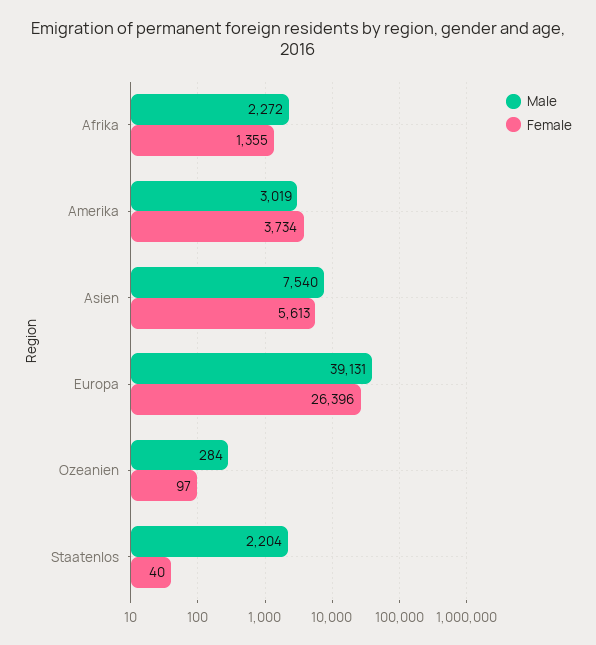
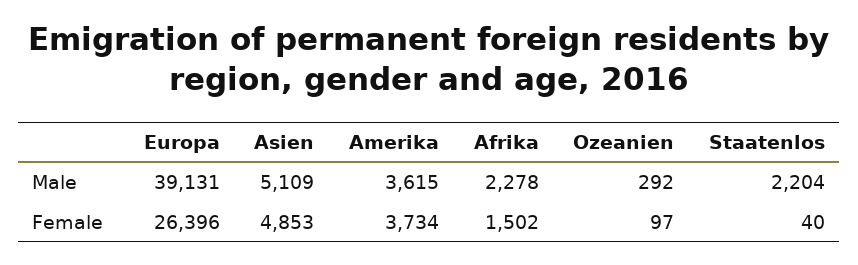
  {
    "Male": {
-     "Afrika": 2272,
+     "Afrika": 2278,
-     "Amerika": 3019,
+     "Amerika": 3615,
-     "Asien": 7540,
+     "Asien": 5109,
      "Europa": 39131,
-     "Ozeanien": 284,
+     "Ozeanien": 292,
      "Staatenlos": 2204
    },
    "Female": {
-     "Afrika": 1355,
+     "Afrika": 1502,
      "Amerika": 3734,
-     "Asien": 5613,
+     "Asien": 4853,
      "Europa": 26396,
      "Ozeanien": 97,
      "Staatenlos": 40
    }
  }

